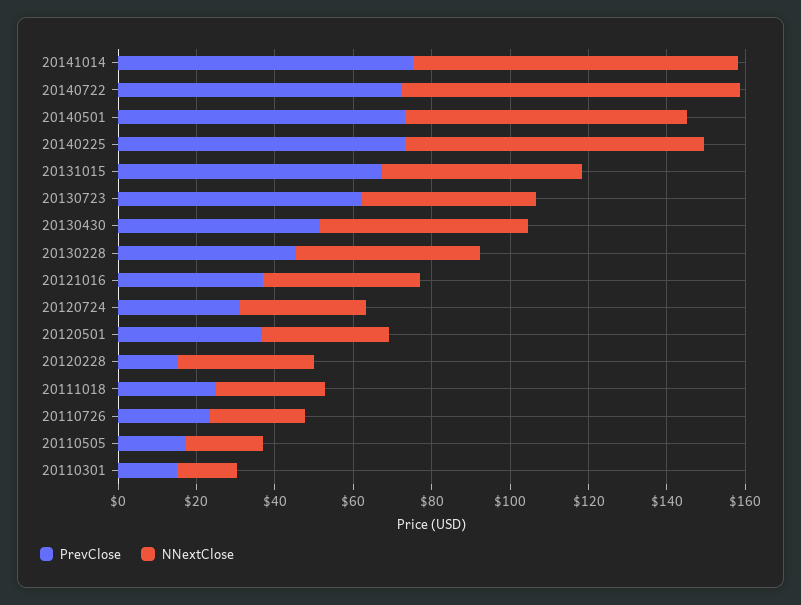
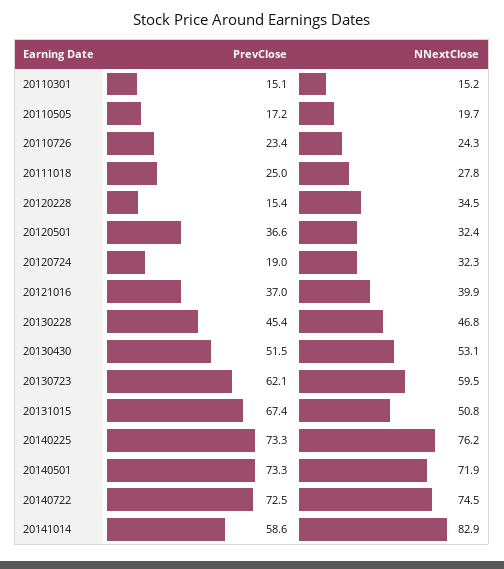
  {
    "PrevClose": {
-     "20141014": 75,
+     "20141014": 58.6,
      "20140722": 72.5,
      "20140501": 73.3,
      "20140225": 73.3,
      "20131015": 67.4,
      "20130723": 62.1,
      "20130430": 51.5,
      "20130228": 45.4,
      "20121016": 37,
-     "20120724": 30,
+     "20120724": 19,
      "20120501": 36.6,
      "20120228": 15.4,
      "20111018": 25,
      "20110726": 23.4,
      "20110505": 17.2,
      "20110301": 15.1
    },
    "NNextClose": {
      "20141014": 82.9,
-     "20140722": 85,
+     "20140722": 74.5,
      "20140501": 71.9,
      "20140225": 76.2,
      "20131015": 50.8,
-     "20130723": 45,
+     "20130723": 59.5,
      "20130430": 53.1,
      "20130228": 46.8,
      "20121016": 39.9,
      "20120724": 32.3,
      "20120501": 32.4,
      "20120228": 34.5,
      "20111018": 27.8,
      "20110726": 24.3,
      "20110505": 19.7,
      "20110301": 15.2
    }
  }

